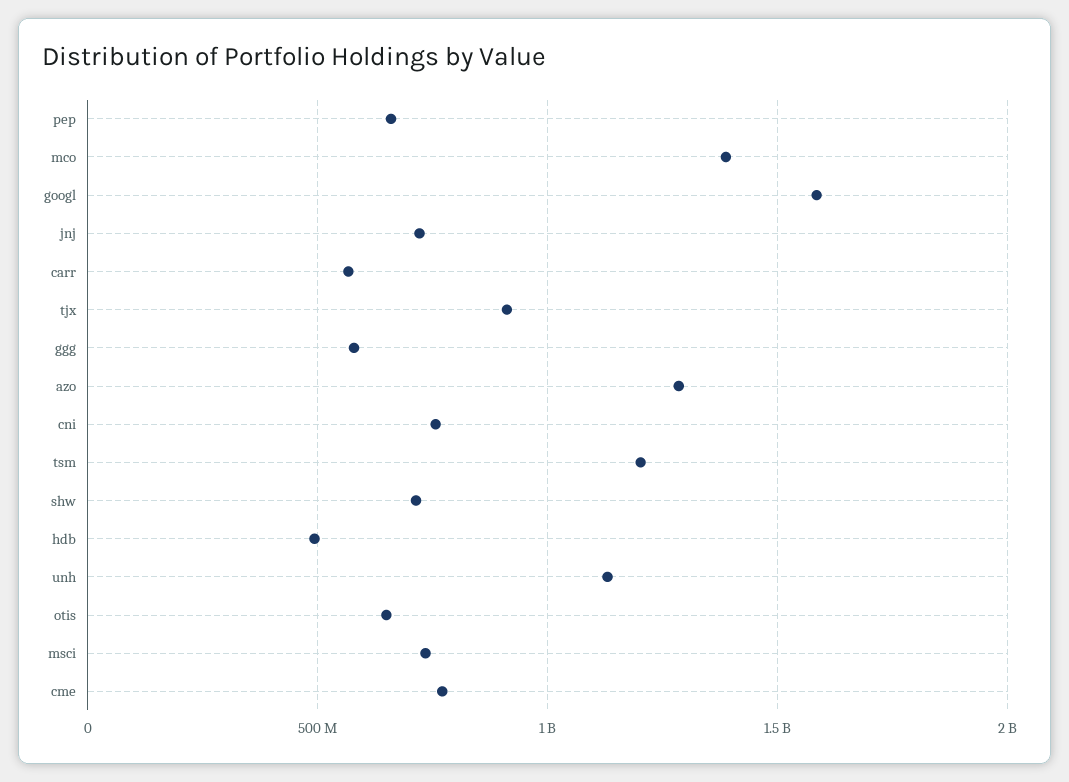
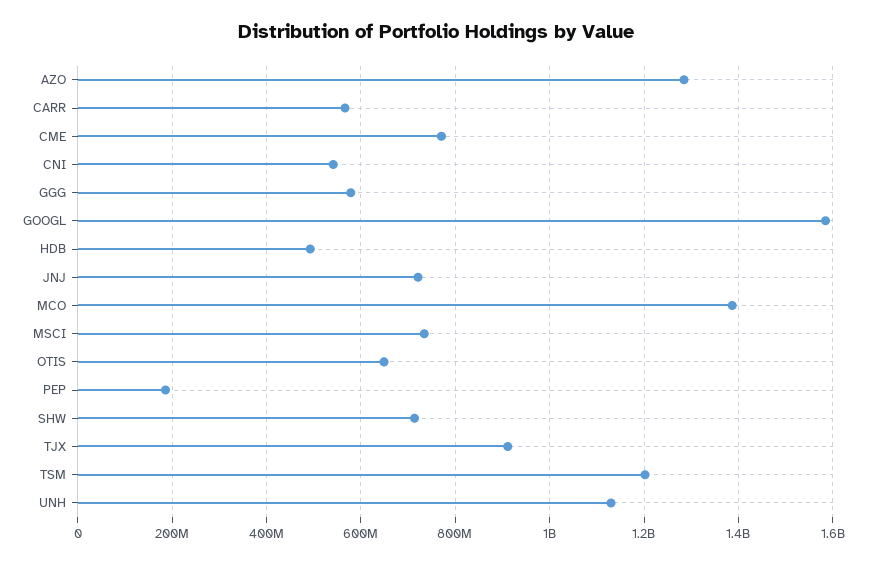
  {
-   "pep": 650000000,
+   "pep": 180000000,
    "mco": 1380000000,
    "googl": 1580000000,
    "jnj": 720000000,
    "carr": 560000000,
    "tjx": 920000000,
    "ggg": 580000000,
    "azo": 1280000000,
-   "cni": 750000000,
+   "cni": 540000000,
    "tsm": 1200000000,
    "shw": 720000000,
    "hdb": 500000000,
    "unh": 1120000000,
    "otis": 640000000,
    "msci": 740000000,
    "cme": 780000000
  }

